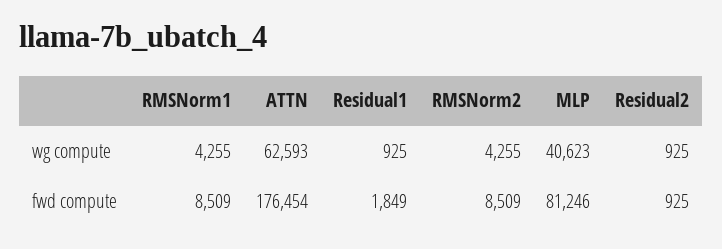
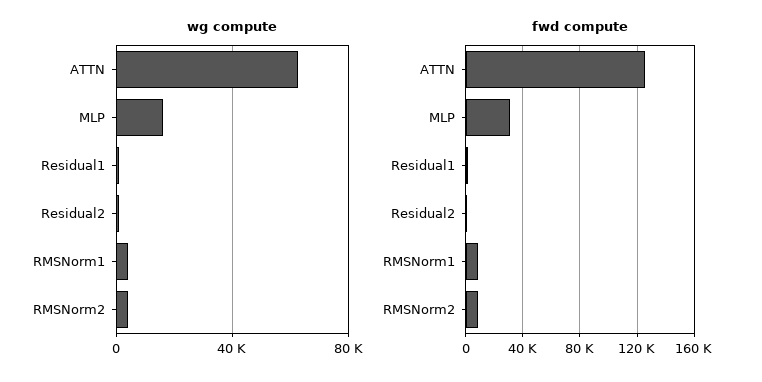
  {
    "wg compute": {
      "RMSNorm1": 4255,
      "ATTN": 62593,
      "Residual1": 925,
      "RMSNorm2": 4255,
-     "MLP": 40623,
+     "MLP": 15000,
      "Residual2": 925
    },
    "fwd compute": {
      "RMSNorm1": 8509,
-     "ATTN": 176454,
+     "ATTN": 125000,
      "Residual1": 1849,
      "RMSNorm2": 8509,
-     "MLP": 81246,
+     "MLP": 30000,
      "Residual2": 925
    }
  }

